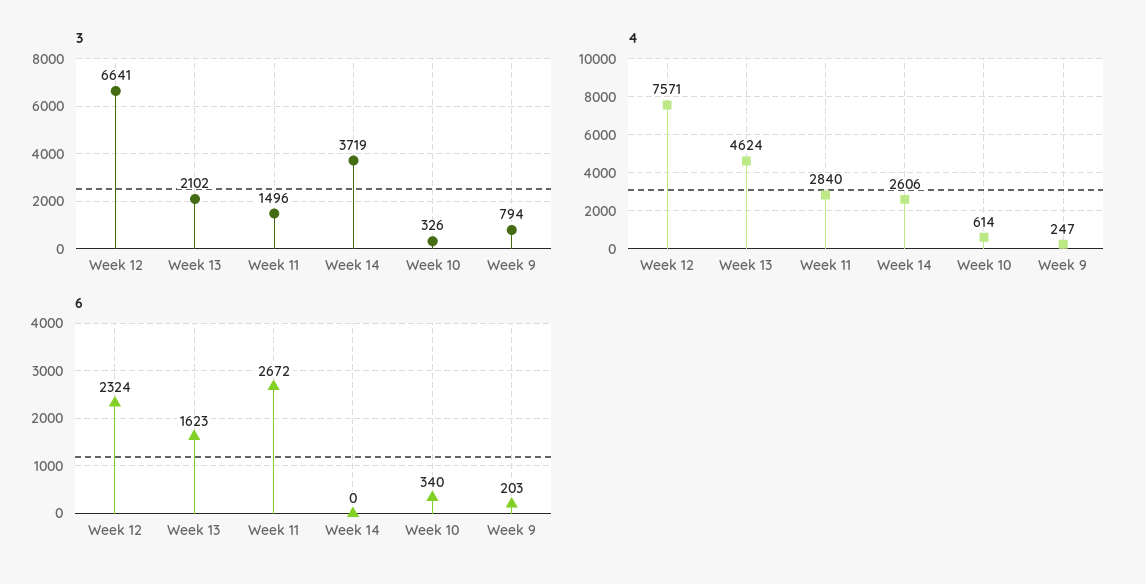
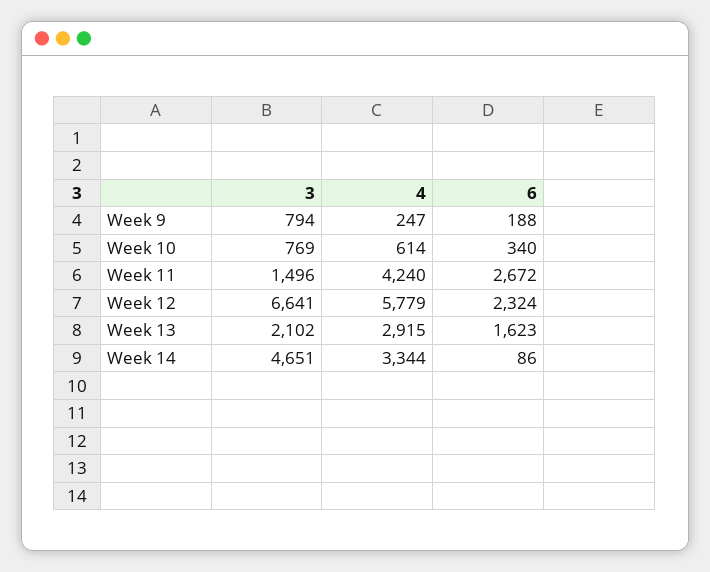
  {
    "3": {
      "Week 12": 6641,
      "Week 13": 2102,
      "Week 11": 1496,
-     "Week 14": 3719,
+     "Week 14": 4651,
-     "Week 10": 326,
+     "Week 10": 769,
      "Week 9": 794
    },
    "4": {
-     "Week 12": 7571,
+     "Week 12": 5779,
-     "Week 13": 4624,
+     "Week 13": 2915,
-     "Week 11": 2840,
+     "Week 11": 4240,
-     "Week 14": 2606,
+     "Week 14": 3344,
      "Week 10": 614,
      "Week 9": 247
    },
    "6": {
      "Week 12": 2324,
      "Week 13": 1623,
      "Week 11": 2672,
-     "Week 14": 0,
+     "Week 14": 86,
      "Week 10": 340,
-     "Week 9": 203
+     "Week 9": 188
    }
  }

